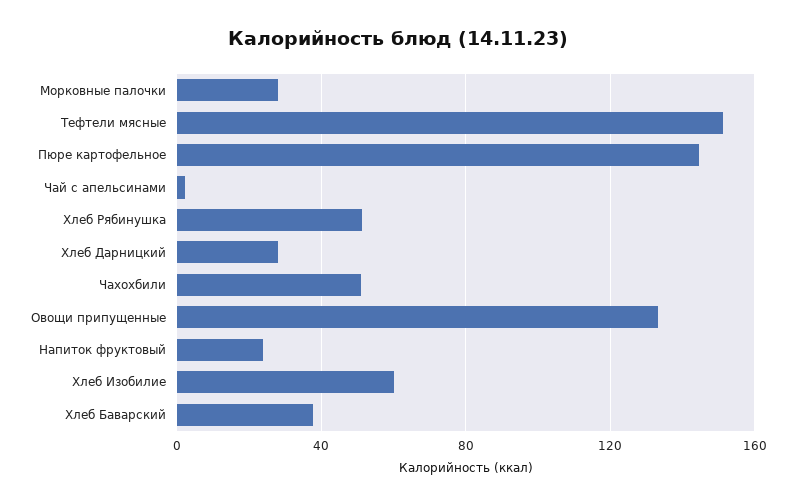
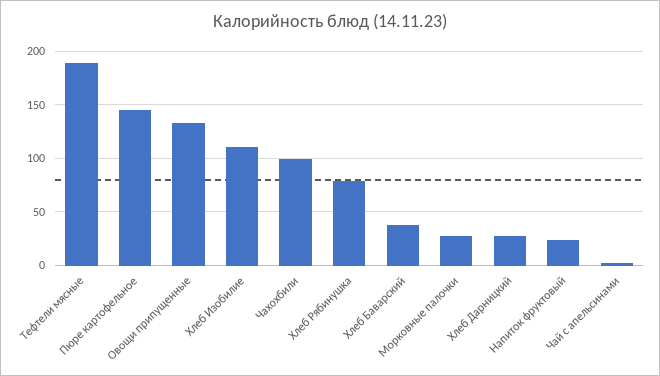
  {
    "Морковные палочки": 30,
-   "Тефтели мясные": 150,
+   "Тефтели мясные": 190,
    "Пюре картофельное": 145,
    "Чай с апельсинами": 0,
-   "Хлеб Рябинушка": 50,
+   "Хлеб Рябинушка": 80,
    "Хлеб Дарницкий": 30,
-   "Чахохбили": 50,
+   "Чахохбили": 100,
    "Овощи припущенные": 135,
    "Напиток фруктовый": 25,
-   "Хлеб Изобилие": 60,
+   "Хлеб Изобилие": 110,
    "Хлеб Баварский": 40
  }

